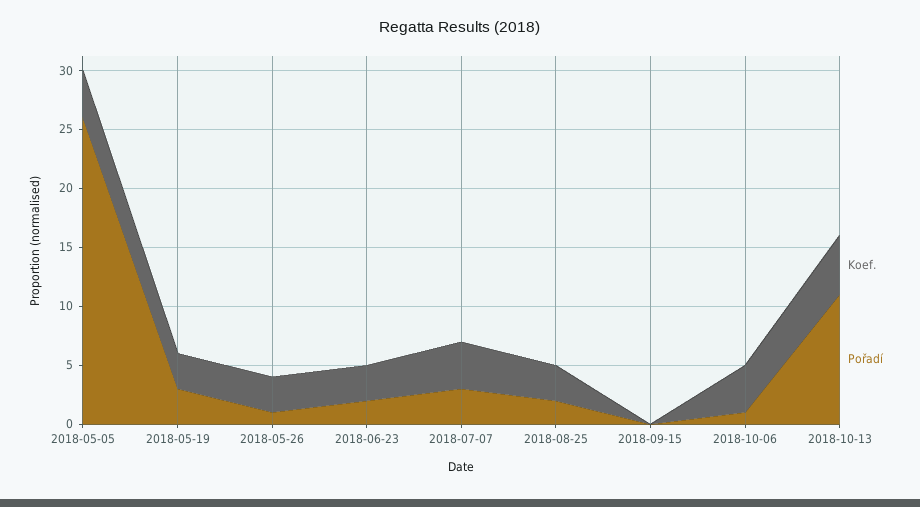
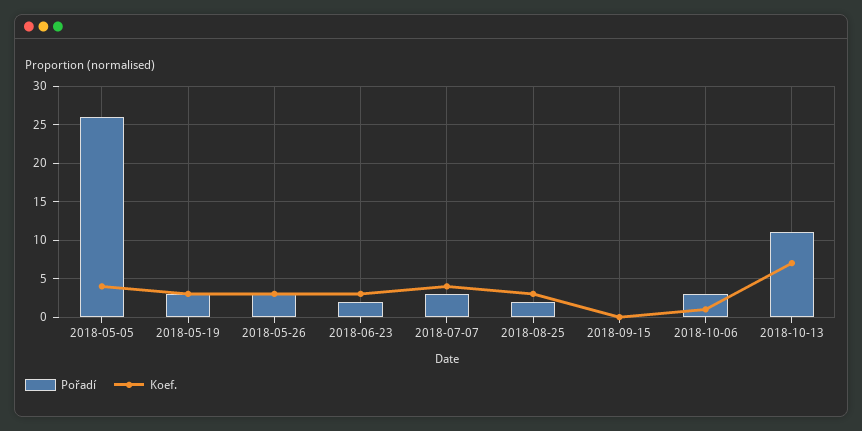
  {
    "Koef.": {
      "2018-05-05": 4,
      "2018-05-19": 3,
      "2018-05-26": 3,
      "2018-06-23": 3,
      "2018-07-07": 4,
      "2018-08-25": 3,
      "2018-09-15": 0,
-     "2018-10-06": 4,
+     "2018-10-06": 1,
-     "2018-10-13": 5
+     "2018-10-13": 7
    },
    "Pořadí": {
      "2018-05-05": 26,
      "2018-05-19": 3,
-     "2018-05-26": 1,
+     "2018-05-26": 3,
      "2018-06-23": 2,
      "2018-07-07": 3,
      "2018-08-25": 2,
      "2018-09-15": 0,
-     "2018-10-06": 1,
+     "2018-10-06": 3,
      "2018-10-13": 11
    }
  }

